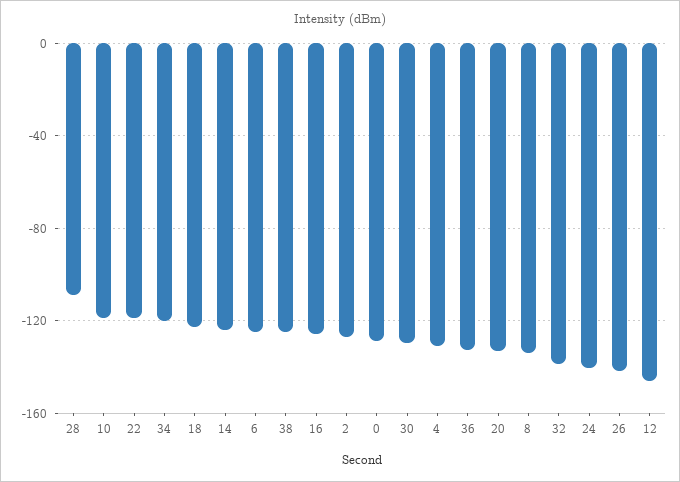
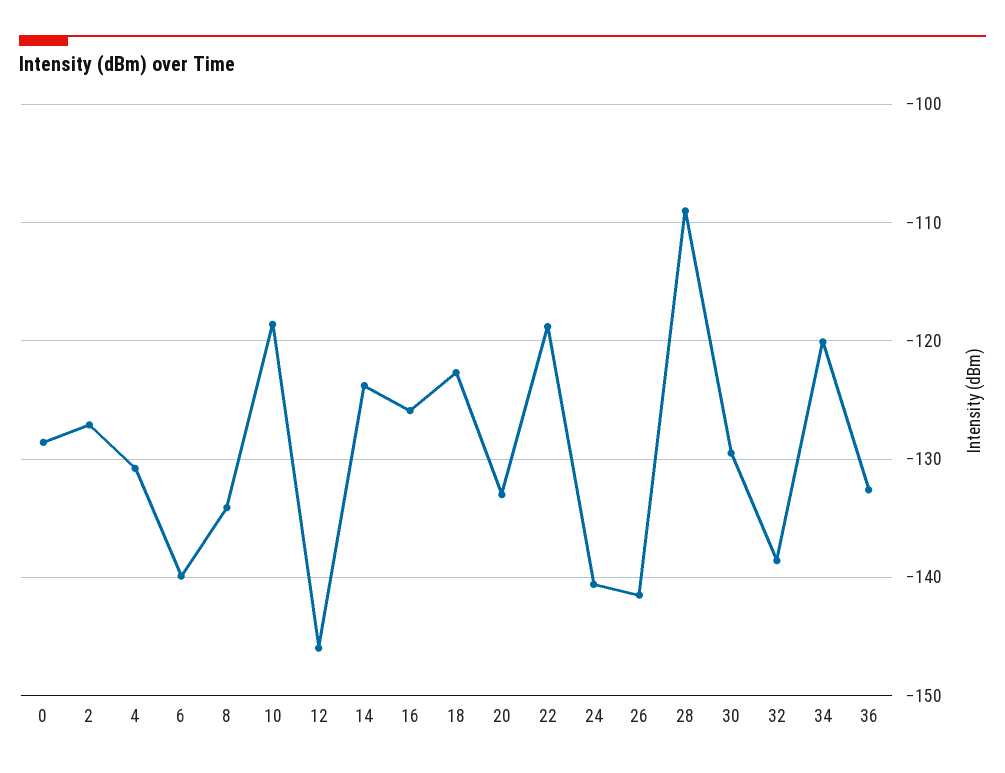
  {
    "28": -109,
    "10": -119,
    "22": -119,
    "34": -120,
    "18": -123,
    "14": -124,
-   "6": -125,
+   "6": -140,
-   "38": -125,
    "16": -126,
    "2": -127,
    "0": -129,
    "30": -130,
    "4": -131,
    "36": -133,
    "20": -133,
    "8": -134,
    "32": -139,
    "24": -141,
    "26": -142,
    "12": -146
  }

